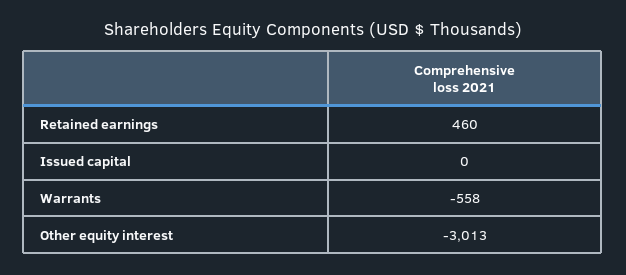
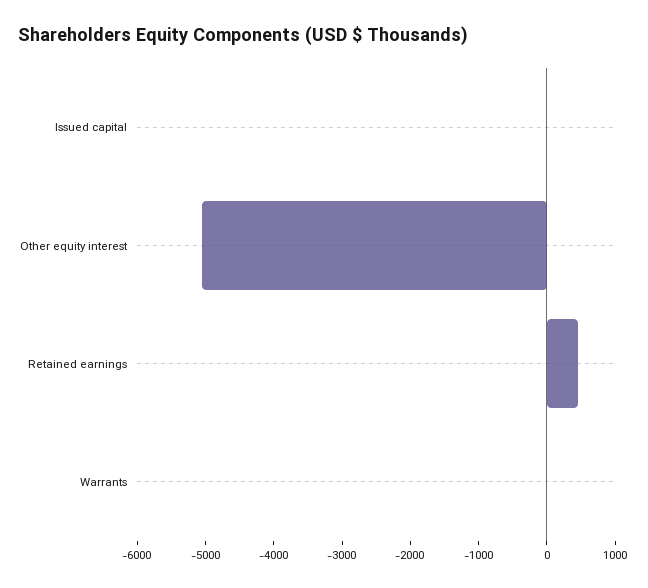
  {
    "Retained earnings": 460,
    "Issued capital": 0,
-   "Warrants": -558,
+   "Warrants": 0,
-   "Other equity interest": -3013
+   "Other equity interest": -5000
  }

